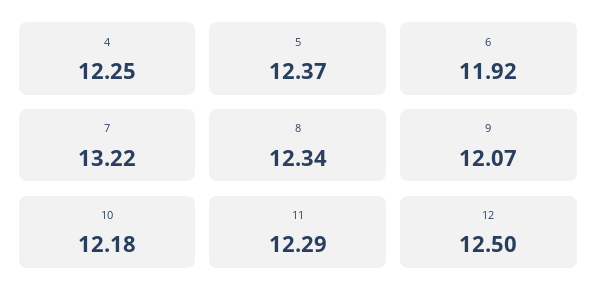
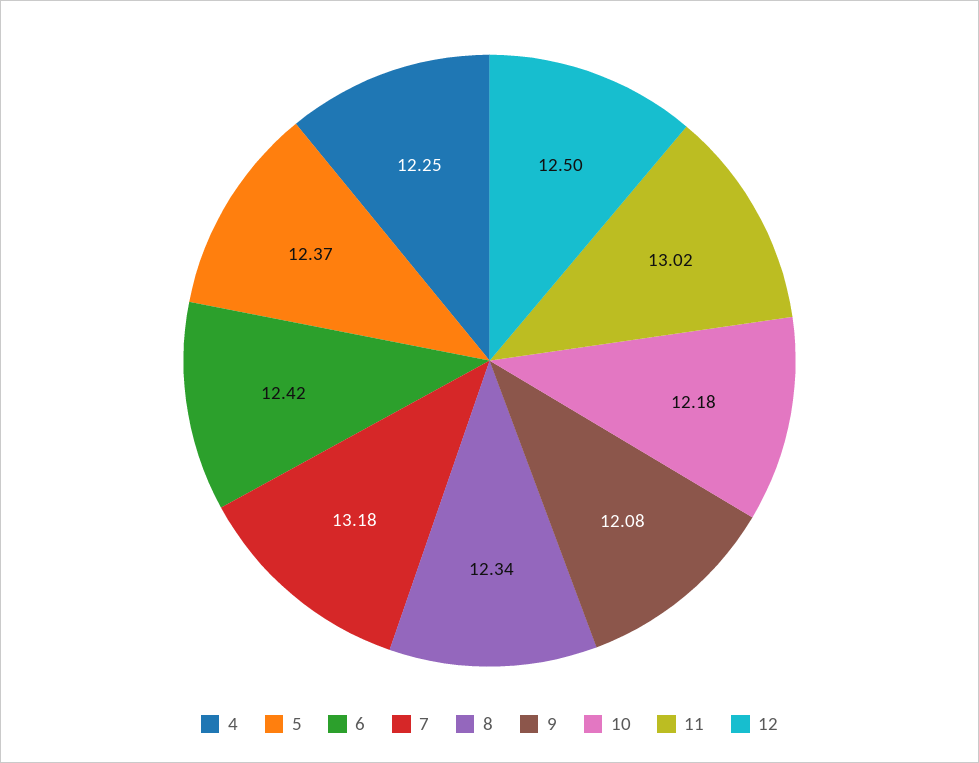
  {
    "4": 12.25,
    "5": 12.37,
-   "6": 11.92,
+   "6": 12.42,
-   "7": 13.22,
+   "7": 13.18,
    "8": 12.34,
-   "9": 12.07,
+   "9": 12.08,
    "10": 12.18,
-   "11": 12.29,
+   "11": 13.02,
    "12": 12.5
  }

